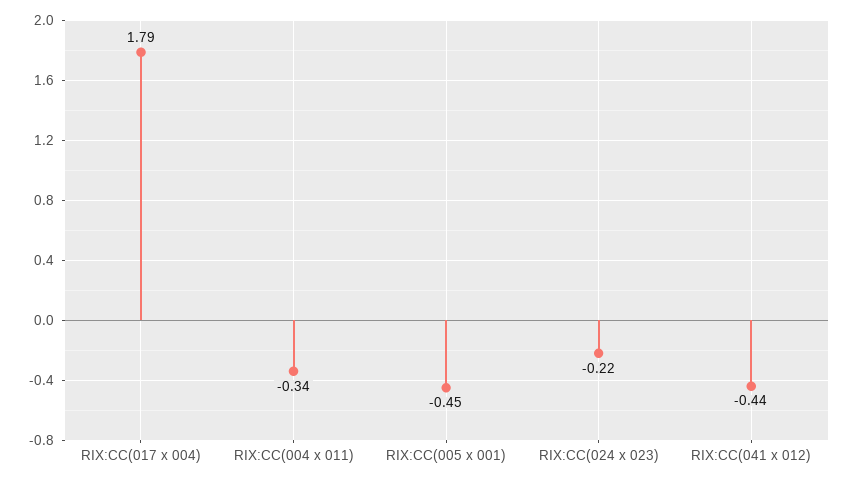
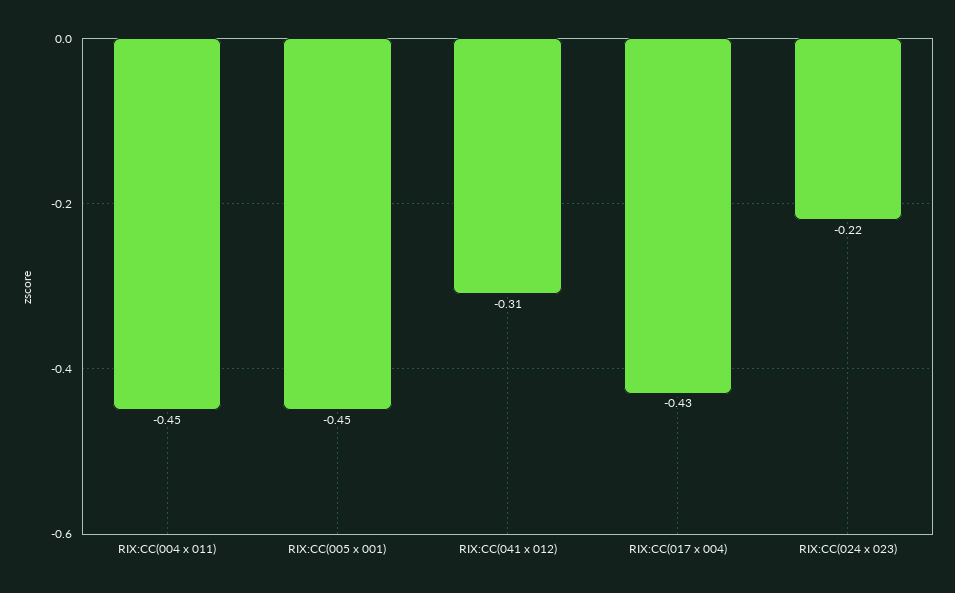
  {
-   "RIX:CC(017 x 004)": 1.79,
+   "RIX:CC(017 x 004)": -0.43,
-   "RIX:CC(004 x 011)": -0.34,
+   "RIX:CC(004 x 011)": -0.45,
    "RIX:CC(005 x 001)": -0.45,
    "RIX:CC(024 x 023)": -0.22,
-   "RIX:CC(041 x 012)": -0.44
+   "RIX:CC(041 x 012)": -0.31
  }

